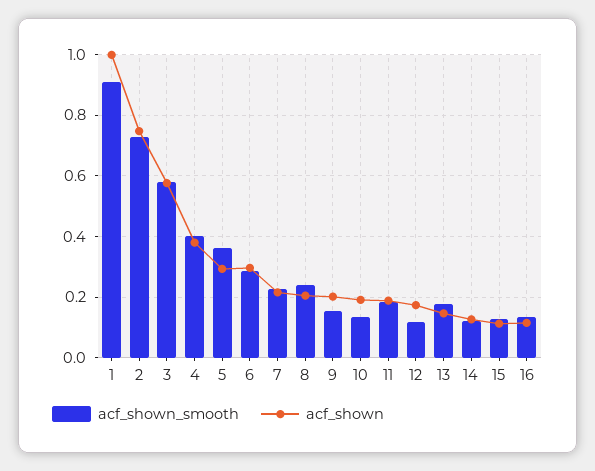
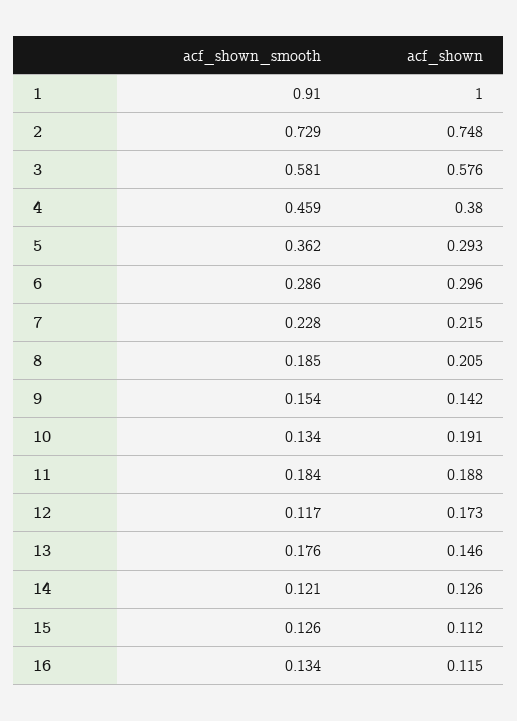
  {
    "acf_shown_smooth": {
      "1": 0.91,
      "2": 0.729,
      "3": 0.581,
-     "4": 0.4,
+     "4": 0.459,
      "5": 0.362,
      "6": 0.286,
      "7": 0.228,
-     "8": 0.24,
+     "8": 0.185,
      "9": 0.154,
      "10": 0.134,
      "11": 0.184,
      "12": 0.117,
      "13": 0.176,
      "14": 0.121,
      "15": 0.126,
      "16": 0.134
    },
    "acf_shown": {
      "1": 1,
      "2": 0.748,
      "3": 0.576,
      "4": 0.38,
      "5": 0.293,
      "6": 0.296,
      "7": 0.215,
      "8": 0.205,
-     "9": 0.2,
+     "9": 0.142,
      "10": 0.191,
      "11": 0.188,
      "12": 0.173,
      "13": 0.146,
      "14": 0.126,
      "15": 0.112,
      "16": 0.115
    }
  }

